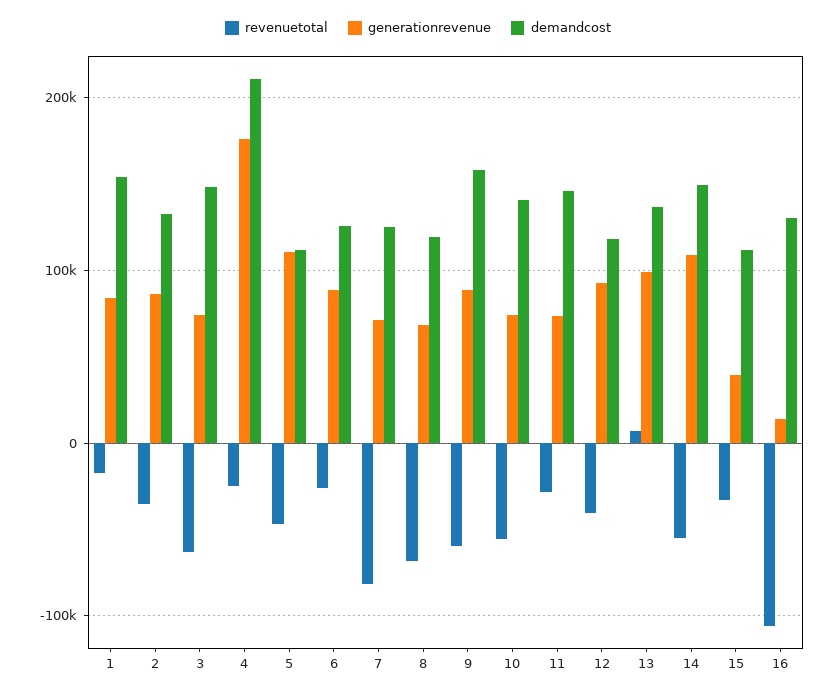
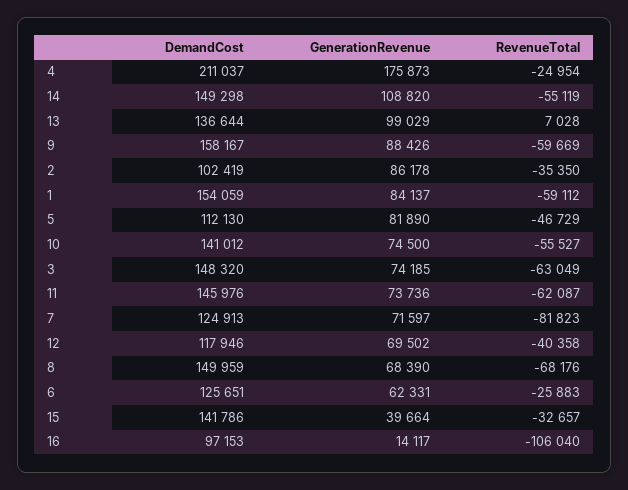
  {
    "revenuetotal": {
-     "1": -20000,
+     "1": -59112,
      "2": -35350,
      "3": -63049,
      "4": -24954,
      "5": -46729,
      "6": -25883,
      "7": -81823,
      "8": -68176,
      "9": -59669,
      "10": -55527,
-     "11": -30000,
+     "11": -62087,
      "12": -40358,
      "13": 7028,
      "14": -55119,
      "15": -32657,
      "16": -106040
    },
    "generationrevenue": {
      "1": 84137,
      "2": 86178,
      "3": 74185,
      "4": 175873,
-     "5": 110000,
+     "5": 81890,
-     "6": 90000,
+     "6": 62331,
      "7": 71597,
      "8": 68390,
      "9": 88426,
      "10": 74500,
      "11": 73736,
-     "12": 90000,
+     "12": 69502,
      "13": 99029,
      "14": 108820,
      "15": 39664,
      "16": 14117
    },
    "demandcost": {
      "1": 154059,
-     "2": 130000,
+     "2": 102419,
      "3": 148320,
      "4": 211037,
      "5": 112130,
      "6": 125651,
      "7": 124913,
-     "8": 120000,
+     "8": 149959,
      "9": 158167,
      "10": 141012,
      "11": 145976,
      "12": 117946,
      "13": 136644,
      "14": 149298,
-     "15": 110000,
+     "15": 141786,
-     "16": 130000
+     "16": 97153
    }
  }

